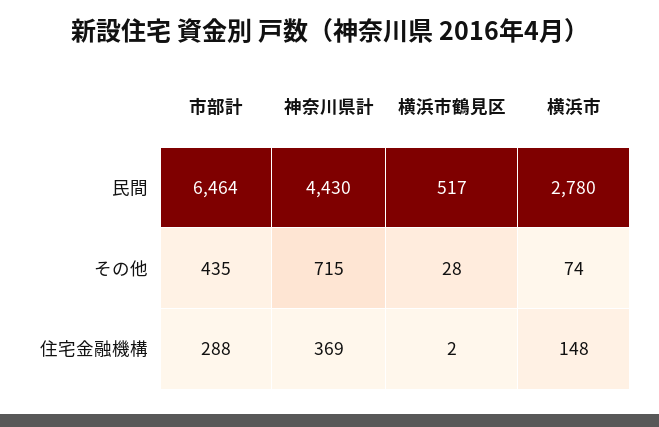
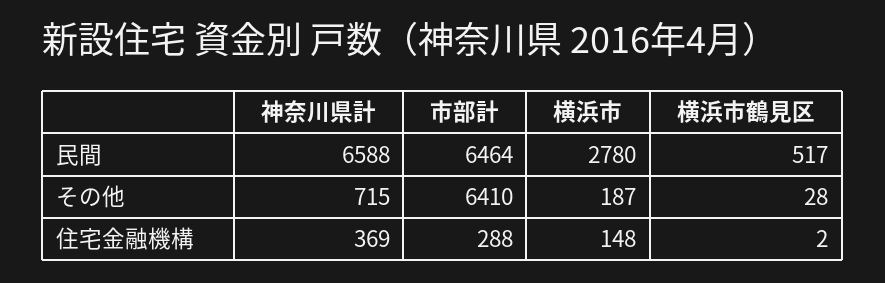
  {
    "市部計": {
      "民間": 6464,
-     "その他": 435,
+     "その他": 6410,
      "住宅金融機構": 288
    },
    "神奈川県計": {
-     "民間": 4430,
+     "民間": 6588,
      "その他": 715,
      "住宅金融機構": 369
    },
    "横浜市鶴見区": {
      "民間": 517,
      "その他": 28,
      "住宅金融機構": 2
    },
    "横浜市": {
      "民間": 2780,
-     "その他": 74,
+     "その他": 187,
      "住宅金融機構": 148
    }
  }

